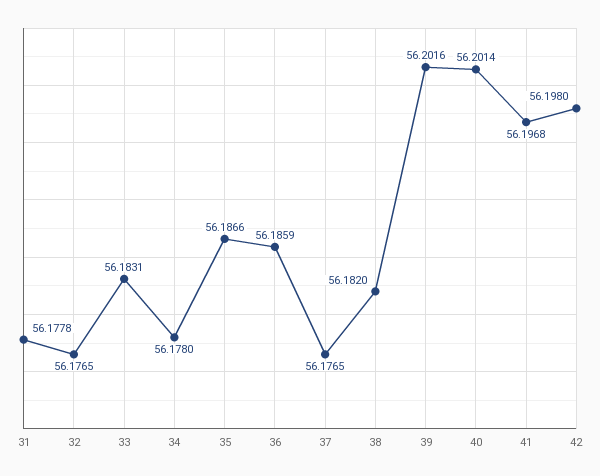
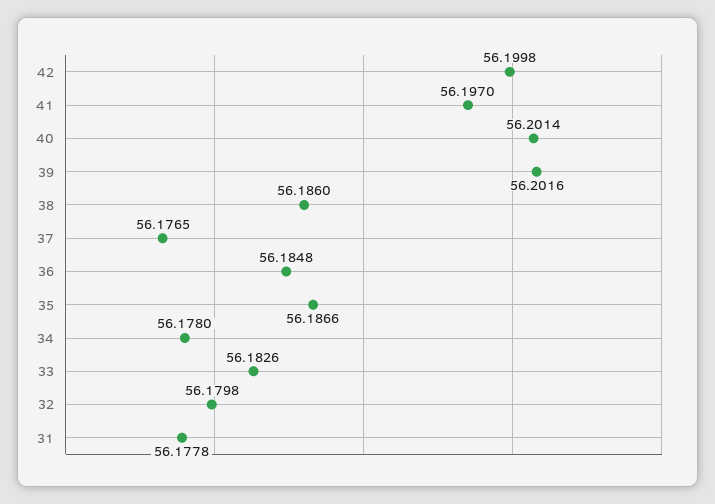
  {
    "31": 56.1778,
-   "32": 56.1765,
+   "32": 56.1798,
-   "33": 56.1831,
+   "33": 56.1826,
    "34": 56.178,
    "35": 56.1866,
-   "36": 56.1859,
+   "36": 56.1848,
    "37": 56.1765,
-   "38": 56.182,
+   "38": 56.186,
    "39": 56.2016,
    "40": 56.2014,
-   "41": 56.1968,
+   "41": 56.197,
-   "42": 56.198
+   "42": 56.1998
  }

